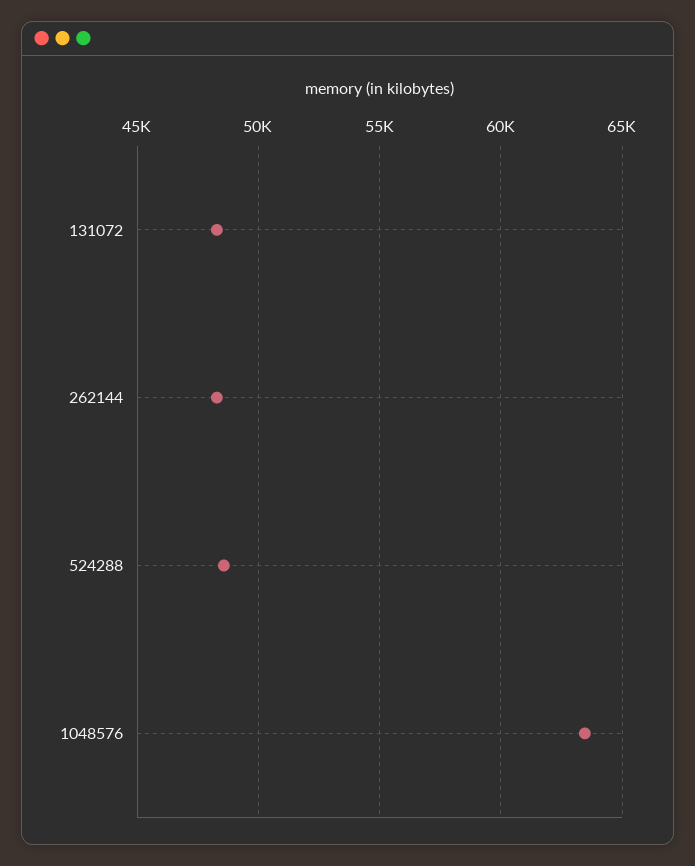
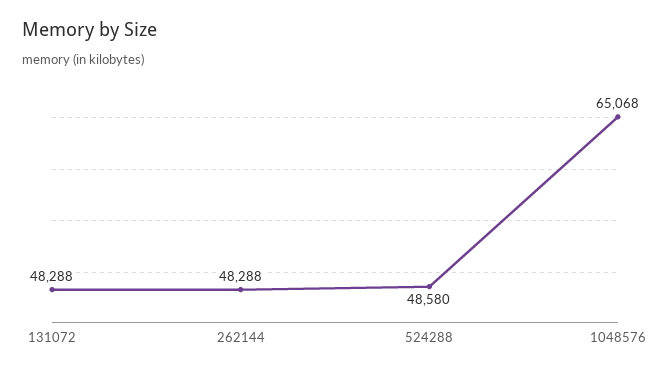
  {
    "131072": 48288,
    "262144": 48288,
    "524288": 48580,
-   "1048576": 63500
+   "1048576": 65068
  }

